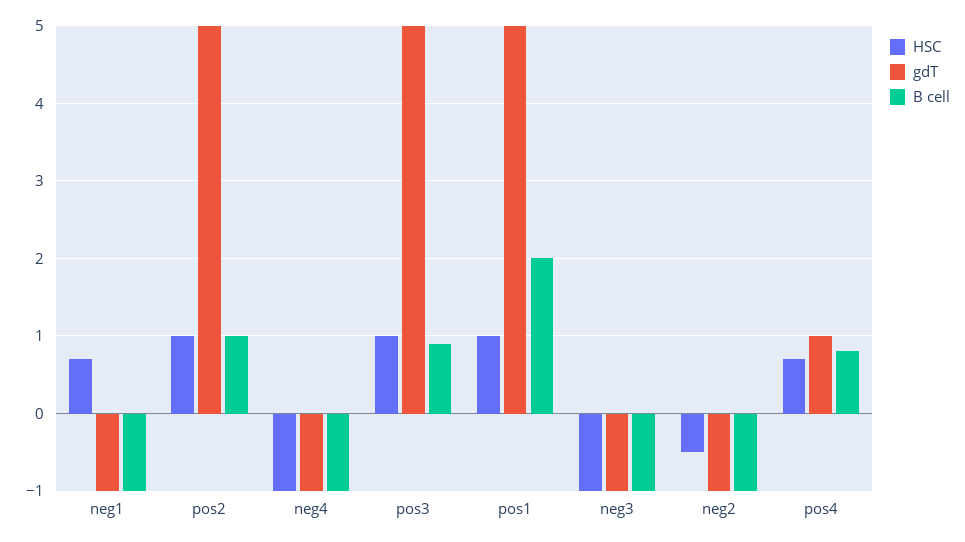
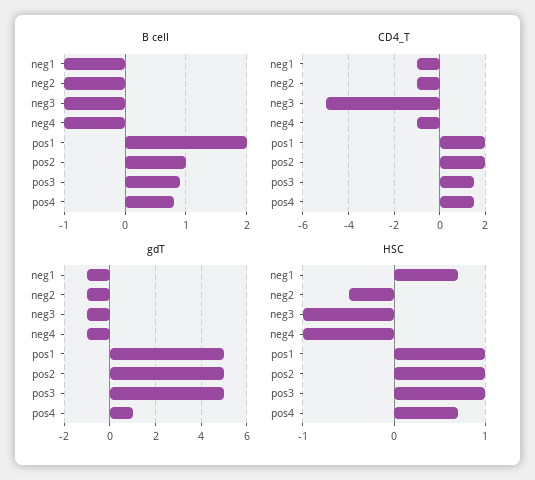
  {
    "HSC": {
      "neg1": 0.7,
      "pos2": 1,
      "neg4": -1,
      "pos3": 1,
      "pos1": 1,
      "neg3": -1,
      "neg2": -0.5,
      "pos4": 0.7
    },
    "gdT": {
      "neg1": -1,
      "pos2": 5,
      "neg4": -1,
      "pos3": 5,
      "pos1": 5,
      "neg3": -1,
      "neg2": -1,
      "pos4": 1
    },
    "B cell": {
      "neg1": -1,
      "pos2": 1,
      "neg4": -1,
      "pos3": 0.9,
      "pos1": 2,
      "neg3": -1,
      "neg2": -1,
      "pos4": 0.8
-   }
+   },
+   "CD4_T": {
+     "neg1": -1,
+     "neg2": -1,
+     "neg3": -5,
+     "neg4": -1,
+     "pos1": 2,
+     "pos2": 2,
+     "pos3": 1.5,
+     "pos4": 1.5
+   }
  }

